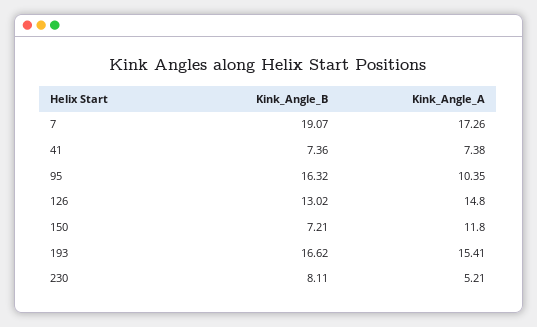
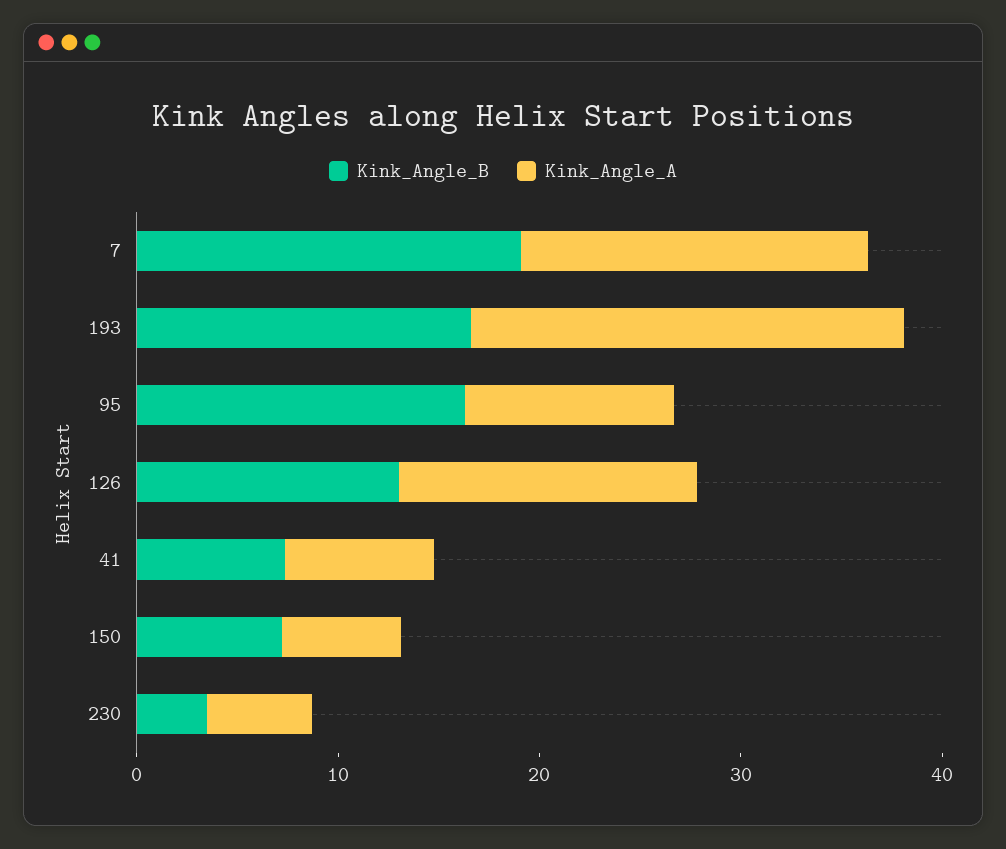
  {
    "Kink_Angle_B": {
      "7": 19.07,
      "41": 7.36,
      "95": 16.32,
      "126": 13.02,
      "150": 7.21,
      "193": 16.62,
-     "230": 8.11
+     "230": 4
    },
    "Kink_Angle_A": {
      "7": 17.26,
      "41": 7.38,
      "95": 10.35,
      "126": 14.8,
-     "150": 11.8,
+     "150": 6,
-     "193": 15.41,
+     "193": 22,
      "230": 5.21
    }
  }

